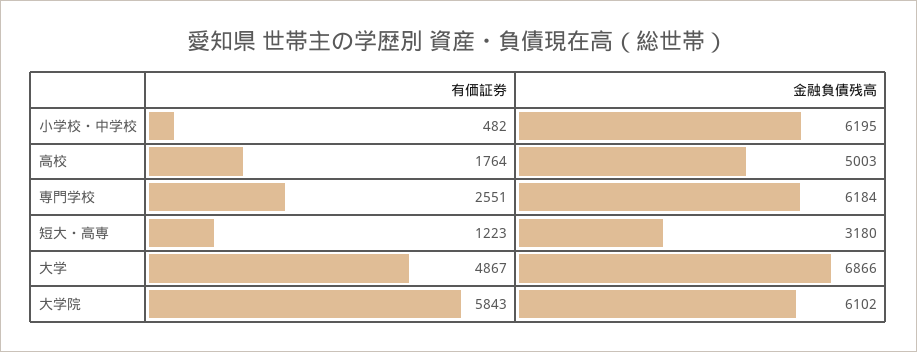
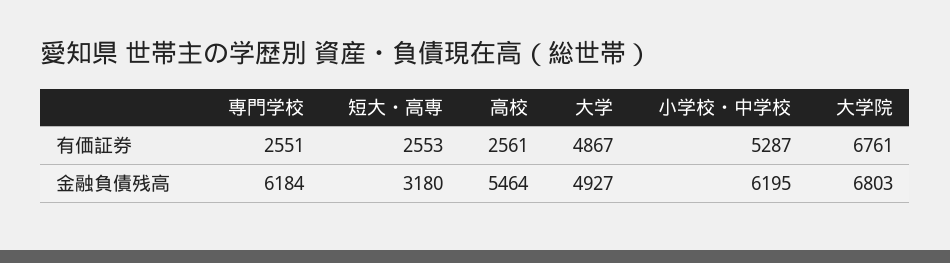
  {
    "有価証券": {
-     "小学校・中学校": 482,
+     "小学校・中学校": 5287,
-     "高校": 1764,
+     "高校": 2561,
      "専門学校": 2551,
-     "短大・高専": 1223,
+     "短大・高専": 2553,
      "大学": 4867,
-     "大学院": 5843
+     "大学院": 6761
    },
    "金融負債残高": {
      "小学校・中学校": 6195,
-     "高校": 5003,
+     "高校": 5464,
      "専門学校": 6184,
      "短大・高専": 3180,
-     "大学": 6866,
+     "大学": 4927,
-     "大学院": 6102
+     "大学院": 6803
    }
  }

